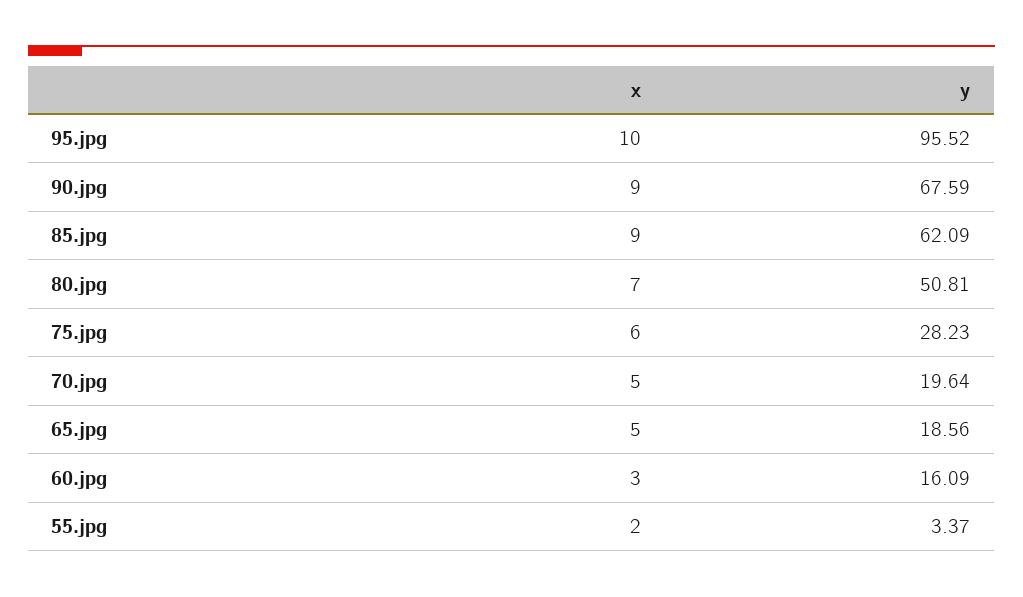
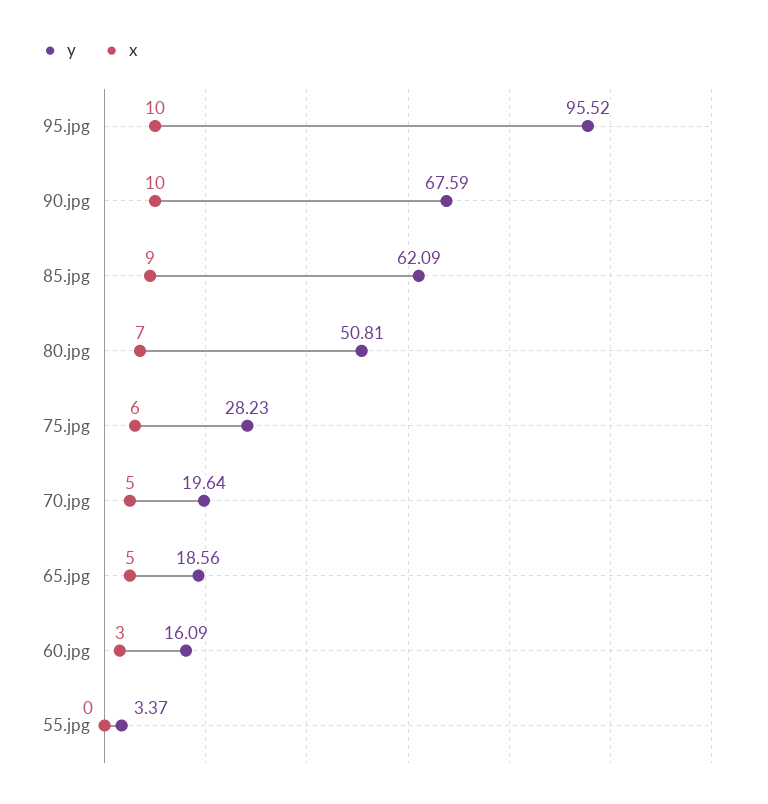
  {
    "x": {
      "95.jpg": 10,
-     "90.jpg": 9,
+     "90.jpg": 10,
      "85.jpg": 9,
      "80.jpg": 7,
      "75.jpg": 6,
      "70.jpg": 5,
      "65.jpg": 5,
      "60.jpg": 3,
-     "55.jpg": 2
+     "55.jpg": 0
    },
    "y": {
      "95.jpg": 95.52,
      "90.jpg": 67.59,
      "85.jpg": 62.09,
      "80.jpg": 50.81,
      "75.jpg": 28.23,
      "70.jpg": 19.64,
      "65.jpg": 18.56,
      "60.jpg": 16.09,
      "55.jpg": 3.37
    }
  }

